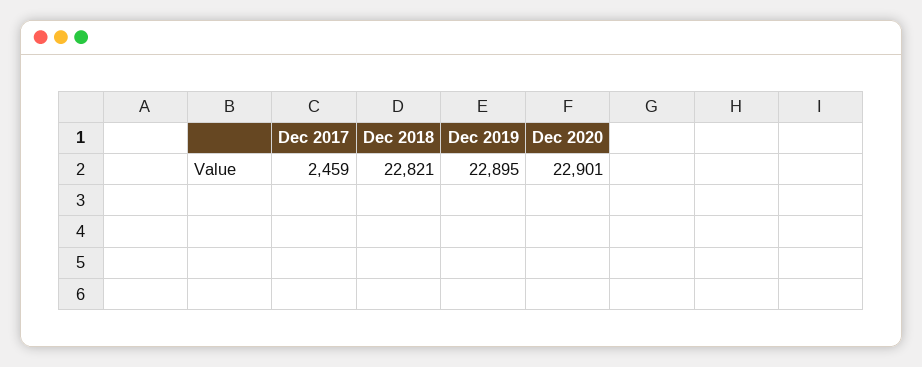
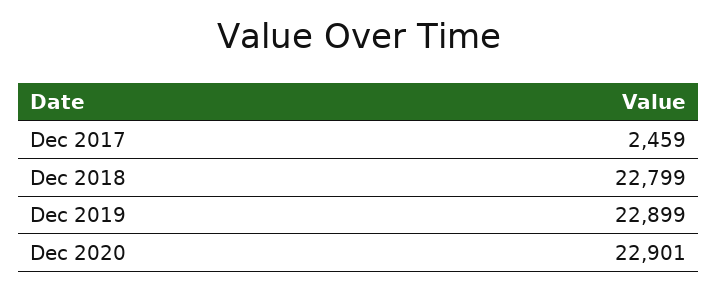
  {
    "Dec 2017": 2459,
-   "Dec 2018": 22821,
+   "Dec 2018": 22799,
-   "Dec 2019": 22895,
+   "Dec 2019": 22899,
    "Dec 2020": 22901
  }

